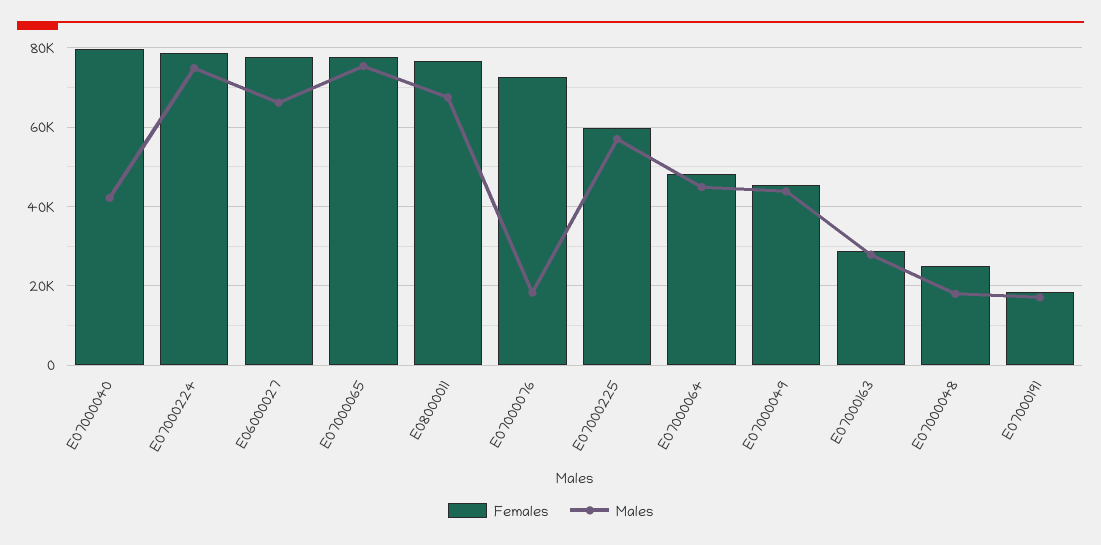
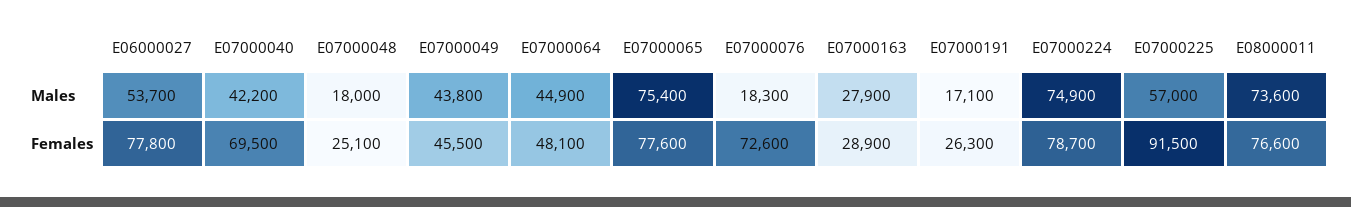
  {
    "Females": {
-     "E07000040": 80000,
+     "E07000040": 69500,
      "E07000224": 78700,
      "E06000027": 77800,
      "E07000065": 77600,
      "E08000011": 76600,
      "E07000076": 72600,
-     "E07000225": 60000,
+     "E07000225": 91500,
      "E07000064": 48100,
      "E07000049": 45500,
      "E07000163": 28900,
      "E07000048": 25100,
-     "E07000191": 18000
+     "E07000191": 26300
    },
    "Males": {
      "E07000040": 42200,
      "E07000224": 74900,
-     "E06000027": 66000,
+     "E06000027": 53700,
      "E07000065": 75400,
-     "E08000011": 68000,
+     "E08000011": 73600,
      "E07000076": 18300,
      "E07000225": 57000,
      "E07000064": 44900,
      "E07000049": 43800,
      "E07000163": 27900,
      "E07000048": 18000,
      "E07000191": 17100
    }
  }

